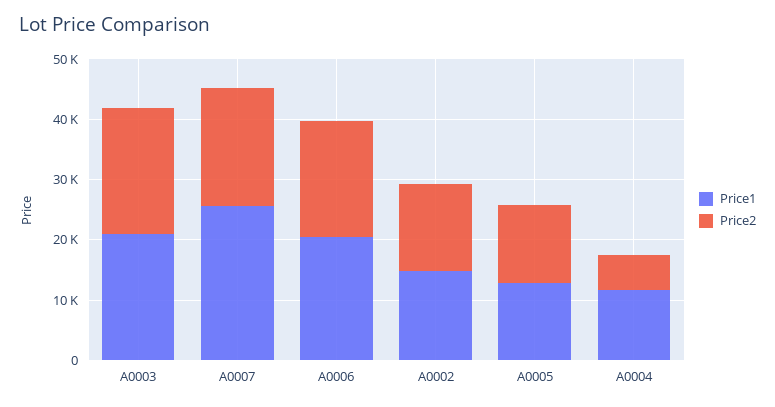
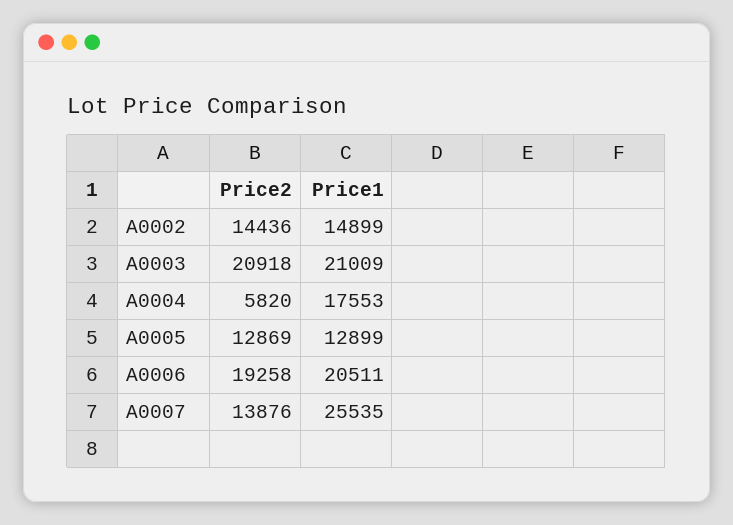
  {
    "Price1": {
      "A0003": 21009,
      "A0007": 25535,
      "A0006": 20511,
      "A0002": 14899,
      "A0005": 12899,
-     "A0004": 12000
+     "A0004": 17553
    },
    "Price2": {
      "A0003": 20918,
-     "A0007": 20000,
+     "A0007": 13876,
      "A0006": 19258,
      "A0002": 14436,
      "A0005": 12869,
      "A0004": 5820
    }
  }

